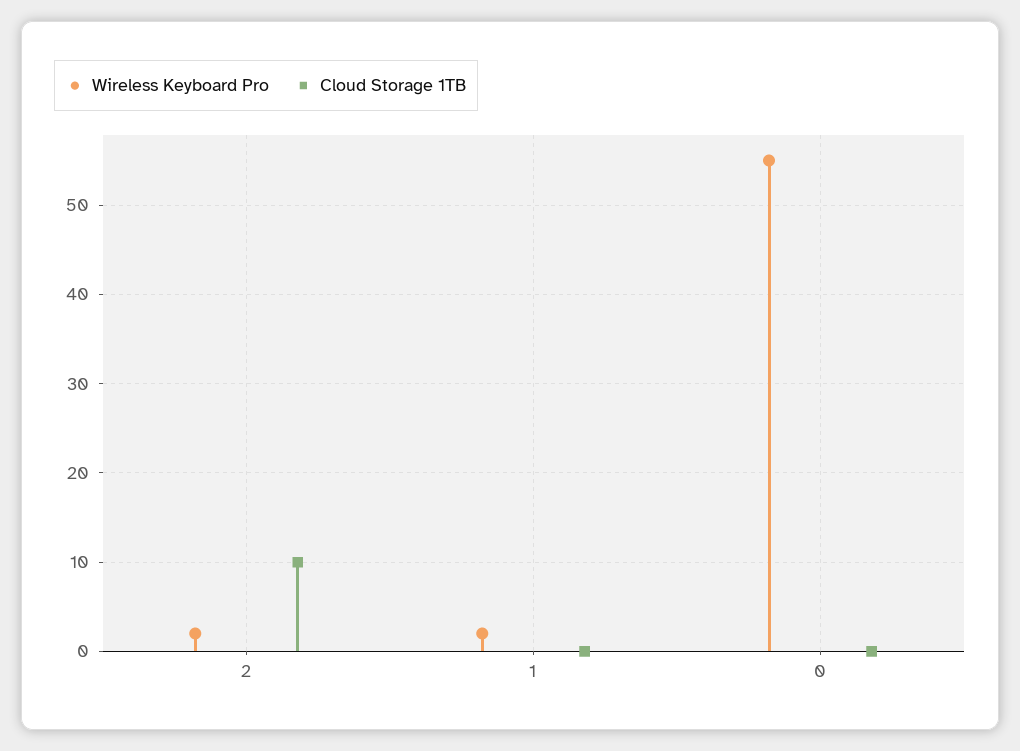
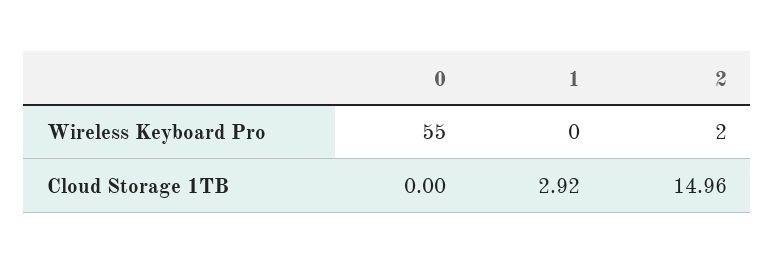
  {
    "Wireless Keyboard Pro": {
      "2": 2,
-     "1": 2,
+     "1": 0,
      "0": 55
    },
    "Cloud Storage 1TB": {
-     "2": 10,
+     "2": 14.96,
-     "1": 0,
+     "1": 2.92,
      "0": 0
    }
  }

